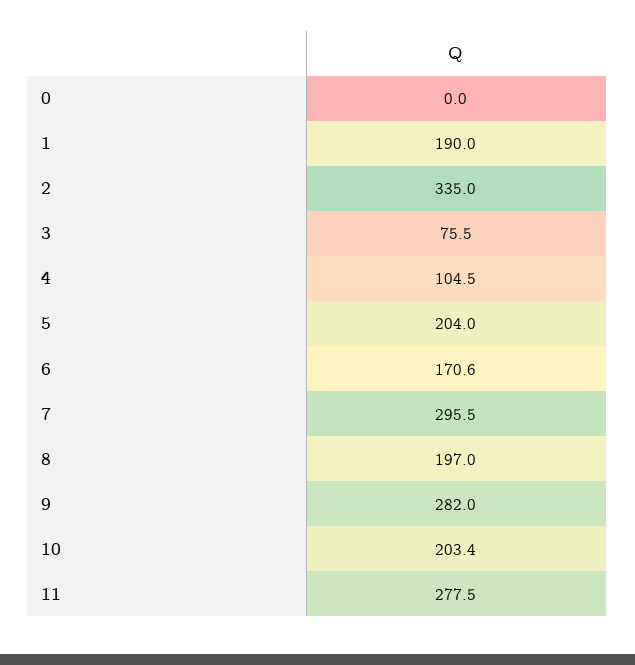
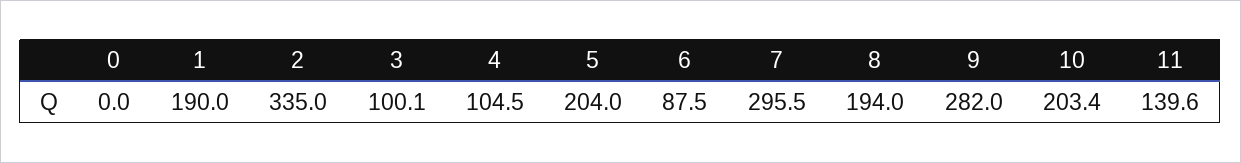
  {
    "0": 0,
    "1": 190,
    "2": 335,
-   "3": 75.5,
+   "3": 100.1,
    "4": 104.5,
    "5": 204,
-   "6": 170.6,
+   "6": 87.5,
    "7": 295.5,
-   "8": 197,
+   "8": 194,
    "9": 282,
    "10": 203.4,
-   "11": 277.5
+   "11": 139.6
  }

